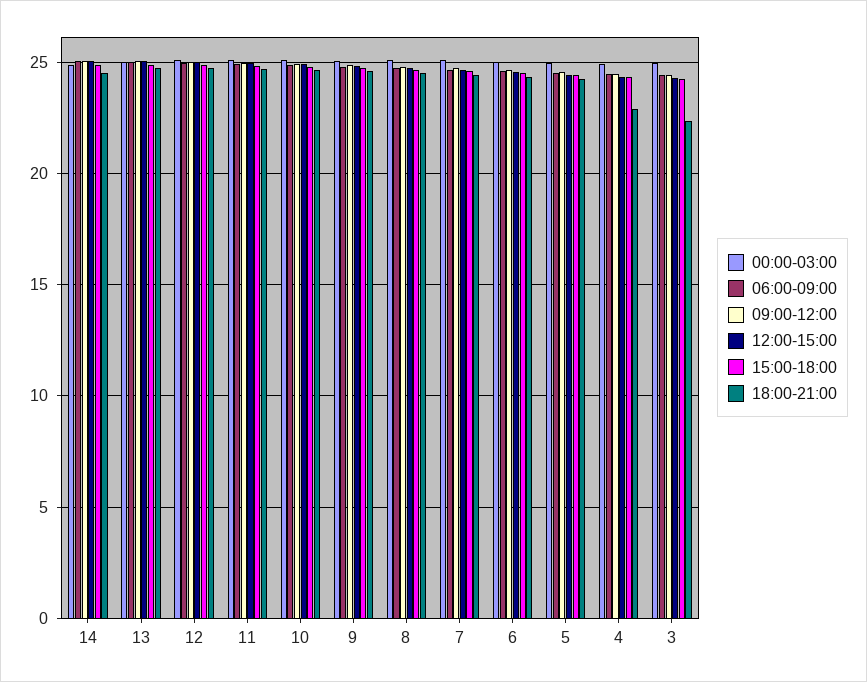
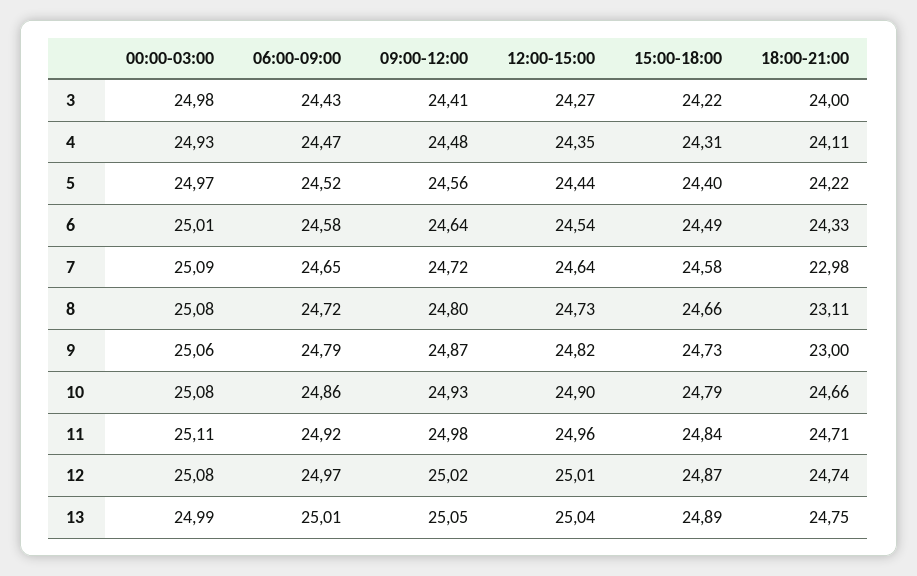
  {
    "00:00-03:00": {
-     "14": 25,
      "13": 24.99,
      "12": 25.08,
      "11": 25.11,
      "10": 25.08,
      "9": 25.06,
      "8": 25.08,
      "7": 25.09,
      "6": 25.01,
      "5": 24.97,
      "4": 24.93,
      "3": 24.98
    },
    "06:00-09:00": {
-     "14": 25,
      "13": 25.01,
      "12": 24.97,
      "11": 24.92,
      "10": 24.86,
      "9": 24.79,
      "8": 24.72,
      "7": 24.65,
      "6": 24.58,
      "5": 24.52,
      "4": 24.47,
      "3": 24.43
    },
    "09:00-12:00": {
-     "14": 25,
      "13": 25.05,
      "12": 25.02,
      "11": 24.98,
      "10": 24.93,
      "9": 24.87,
      "8": 24.8,
      "7": 24.72,
      "6": 24.64,
      "5": 24.56,
      "4": 24.48,
      "3": 24.41
    },
    "12:00-15:00": {
-     "14": 25,
      "13": 25.04,
      "12": 25.01,
      "11": 24.96,
      "10": 24.9,
      "9": 24.82,
      "8": 24.73,
      "7": 24.64,
      "6": 24.54,
      "5": 24.44,
      "4": 24.35,
      "3": 24.27
    },
    "15:00-18:00": {
-     "14": 25,
      "13": 24.89,
      "12": 24.87,
      "11": 24.84,
      "10": 24.79,
      "9": 24.73,
      "8": 24.66,
      "7": 24.58,
      "6": 24.49,
      "5": 24.4,
      "4": 24.31,
      "3": 24.22
    },
    "18:00-21:00": {
-     "14": 24.5,
      "13": 24.75,
      "12": 24.74,
      "11": 24.71,
      "10": 24.66,
-     "9": 24.5,
+     "9": 23,
-     "8": 24.5,
+     "8": 23.11,
-     "7": 24.5,
+     "7": 22.98,
      "6": 24.33,
      "5": 24.22,
-     "4": 23,
+     "4": 24.11,
-     "3": 22.5
+     "3": 24
    }
  }

